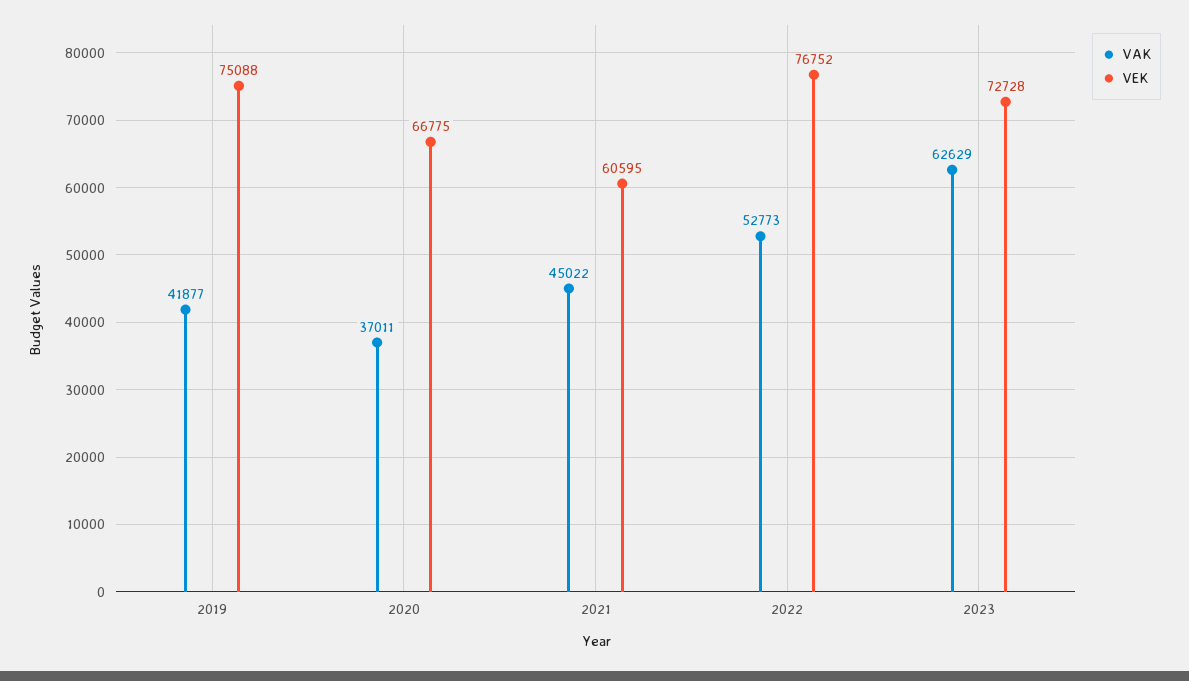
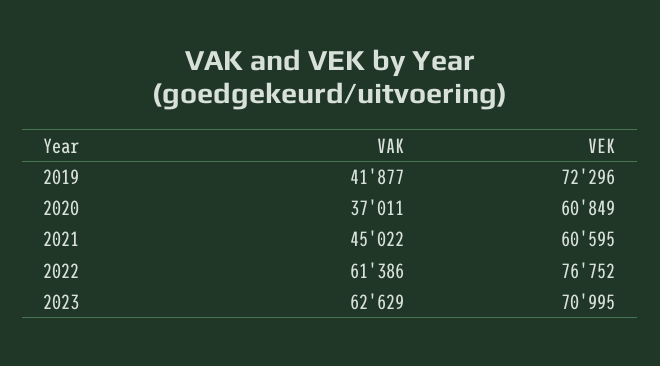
  {
    "VAK": {
      "2019": 41877,
      "2020": 37011,
      "2021": 45022,
-     "2022": 52773,
+     "2022": 61386,
      "2023": 62629
    },
    "VEK": {
-     "2019": 75088,
+     "2019": 72296,
-     "2020": 66775,
+     "2020": 60849,
      "2021": 60595,
      "2022": 76752,
-     "2023": 72728
+     "2023": 70995
    }
  }

